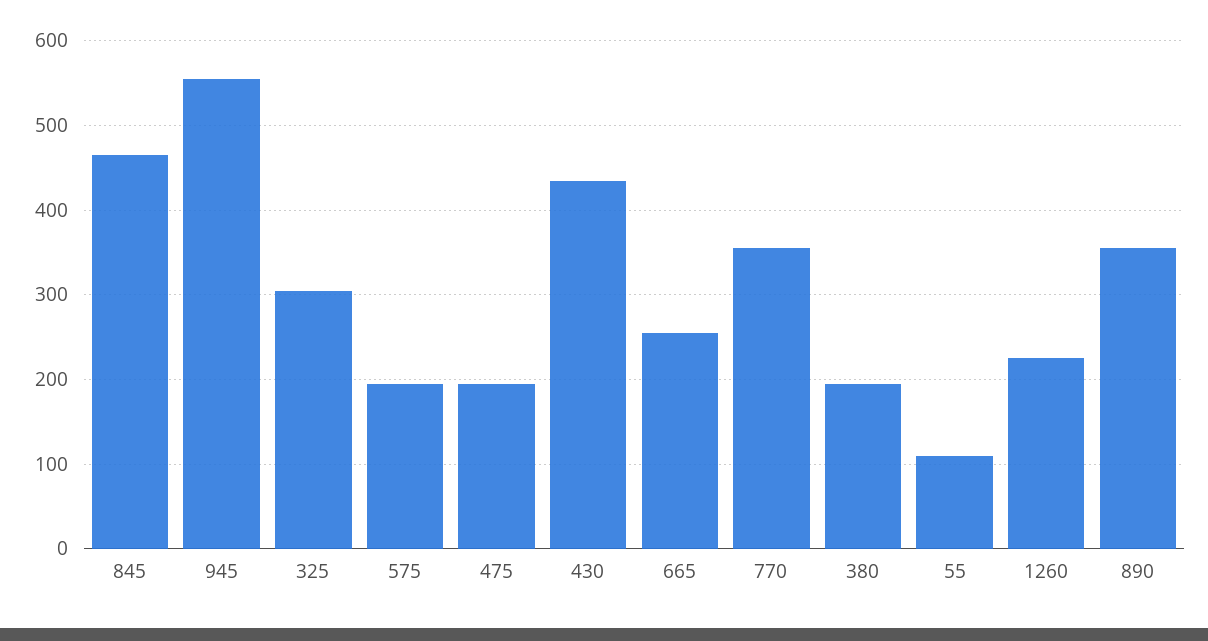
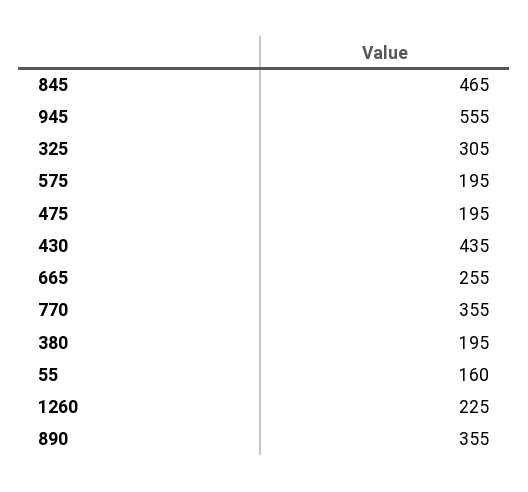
  {
    "845": 465,
    "945": 555,
    "325": 305,
    "575": 195,
    "475": 195,
    "430": 435,
    "665": 255,
    "770": 355,
    "380": 195,
-   "55": 110,
+   "55": 160,
    "1260": 225,
    "890": 355
  }

